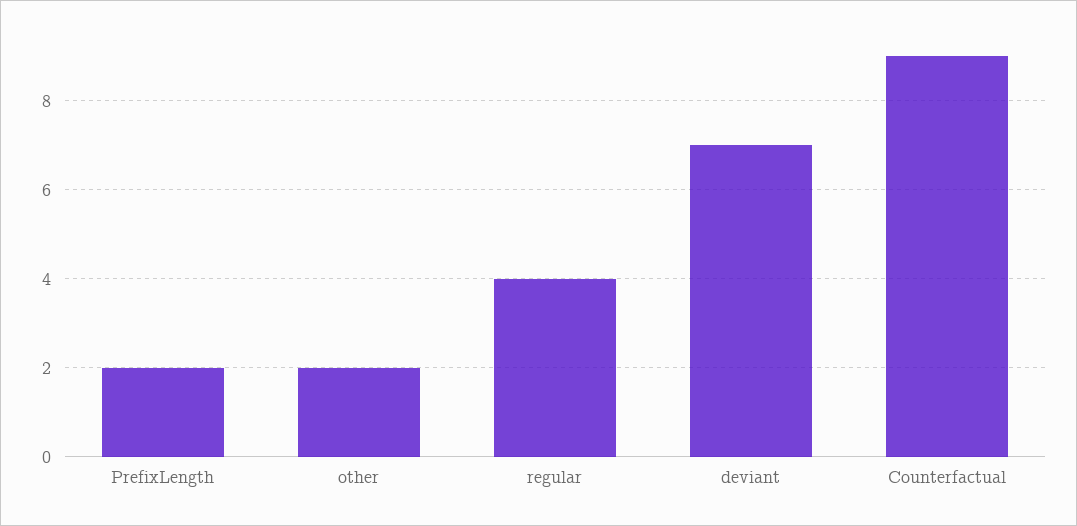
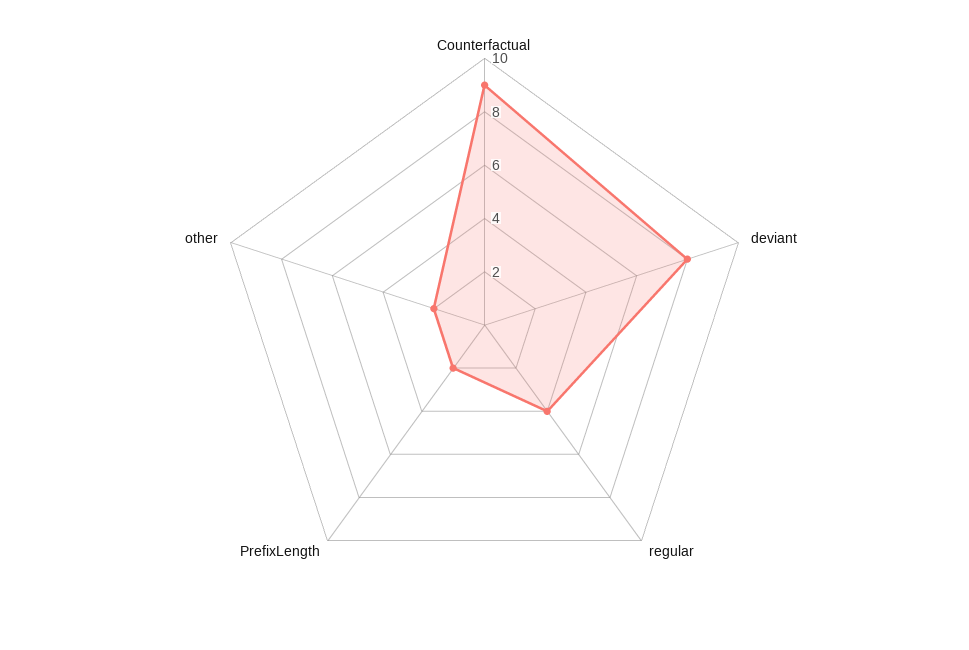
  {
    "PrefixLength": 2,
    "other": 2,
    "regular": 4,
-   "deviant": 7,
+   "deviant": 8,
    "Counterfactual": 9
  }

